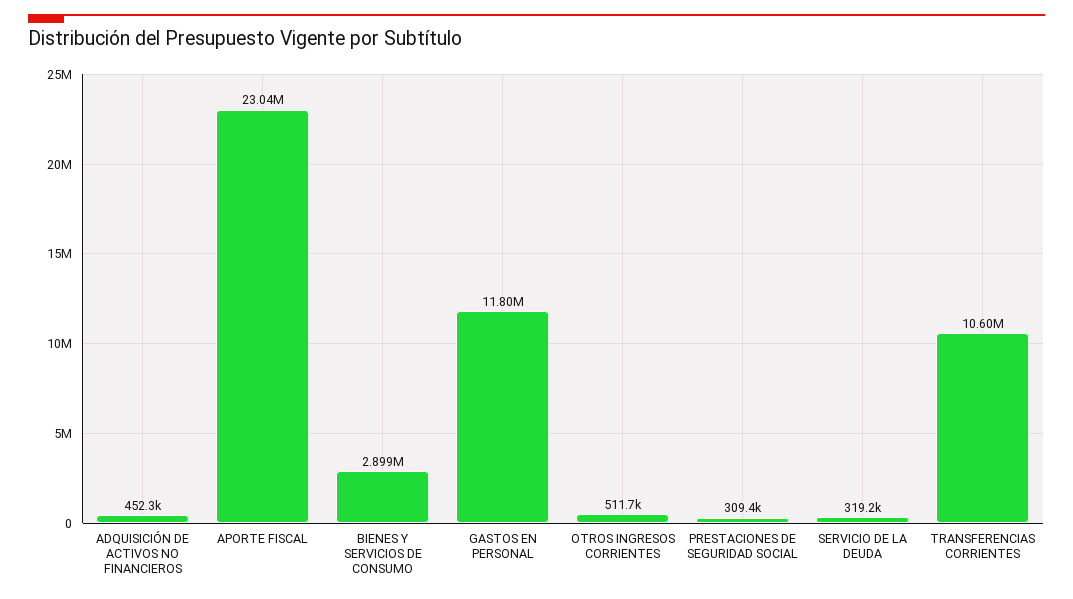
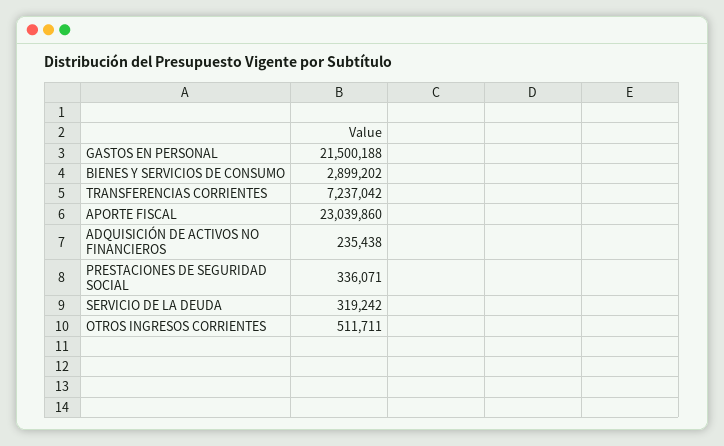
  {
-   "ADQUISICIÓN DE ACTIVOS NO FINANCIEROS": 452300,
+   "ADQUISICIÓN DE ACTIVOS NO FINANCIEROS": 235438,
    "APORTE FISCAL": 23039860,
    "BIENES Y SERVICIOS DE CONSUMO": 2899202,
-   "GASTOS EN PERSONAL": 11800000,
+   "GASTOS EN PERSONAL": 21500188,
    "OTROS INGRESOS CORRIENTES": 511711,
-   "PRESTACIONES DE SEGURIDAD SOCIAL": 309400,
+   "PRESTACIONES DE SEGURIDAD SOCIAL": 336071,
    "SERVICIO DE LA DEUDA": 319242,
-   "TRANSFERENCIAS CORRIENTES": 10600000
+   "TRANSFERENCIAS CORRIENTES": 7237042
  }

